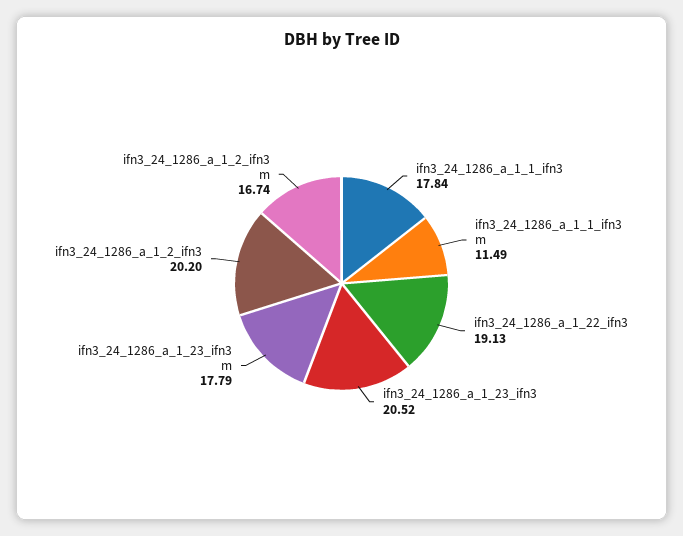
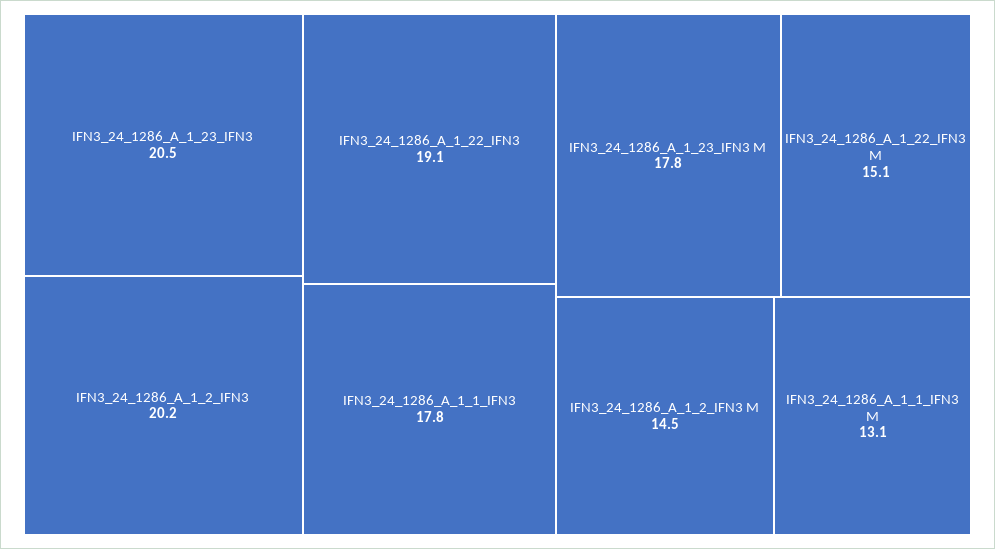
  {
    "ifn3_24_1286_a_1_1_ifn3": 17.84,
-   "ifn3_24_1286_a_1_1_ifn3 m": 11.49,
+   "ifn3_24_1286_a_1_1_ifn3 m": 13.1,
    "ifn3_24_1286_a_1_22_ifn3": 19.13,
    "ifn3_24_1286_a_1_23_ifn3": 20.52,
    "ifn3_24_1286_a_1_23_ifn3 m": 17.79,
    "ifn3_24_1286_a_1_2_ifn3": 20.2,
-   "ifn3_24_1286_a_1_2_ifn3 m": 16.74
+   "ifn3_24_1286_a_1_2_ifn3 m": 14.5,
+   "IFN3_24_1286_A_1_22_IFN3 M": 15.1
  }

